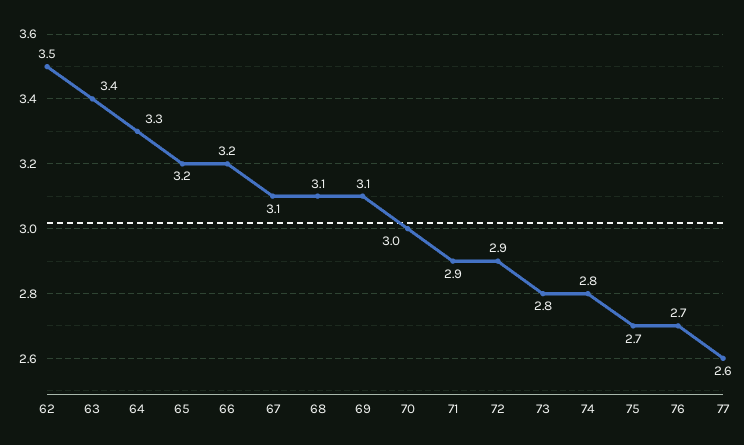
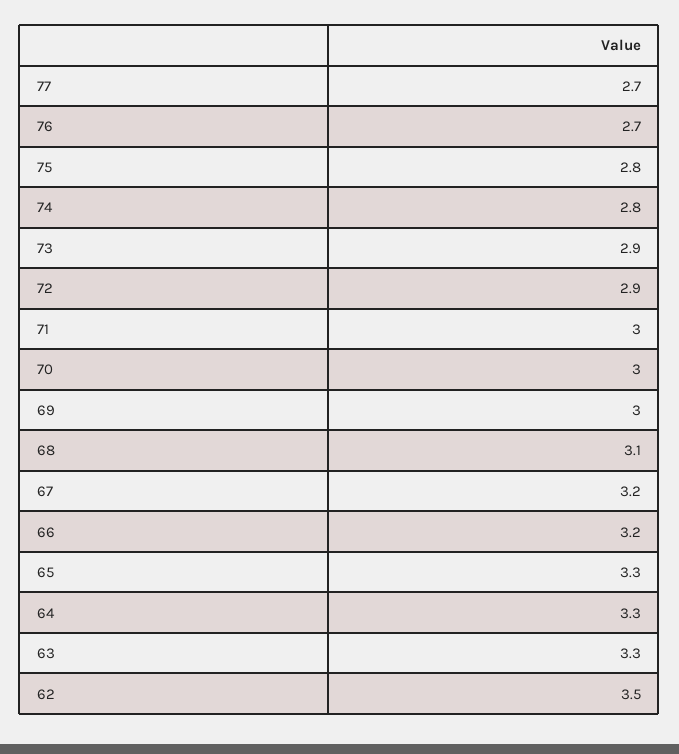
  {
    "62": 3.5,
-   "63": 3.4,
+   "63": 3.3,
    "64": 3.3,
-   "65": 3.2,
+   "65": 3.3,
    "66": 3.2,
-   "67": 3.1,
+   "67": 3.2,
    "68": 3.1,
-   "69": 3.1,
+   "69": 3,
    "70": 3,
-   "71": 2.9,
+   "71": 3,
    "72": 2.9,
-   "73": 2.8,
+   "73": 2.9,
    "74": 2.8,
-   "75": 2.7,
+   "75": 2.8,
    "76": 2.7,
-   "77": 2.6
+   "77": 2.7
  }

